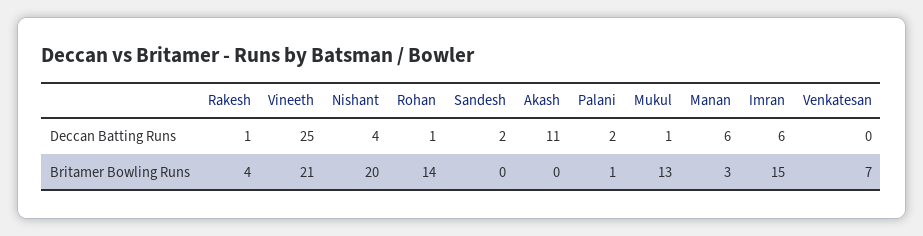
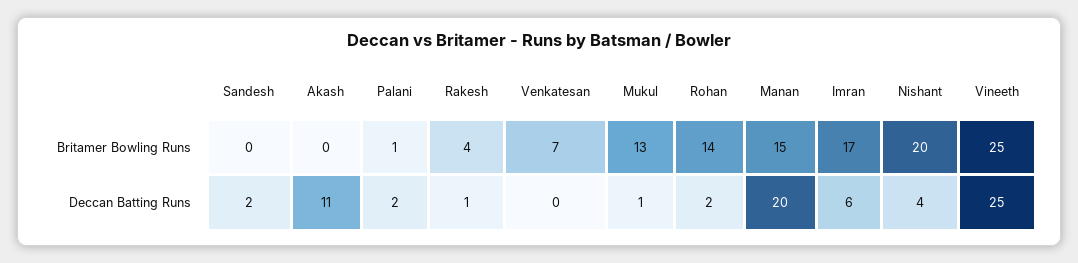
  {
    "Rakesh": {
      "Deccan Batting Runs": 1,
      "Britamer Bowling Runs": 4
    },
    "Vineeth": {
      "Deccan Batting Runs": 25,
-     "Britamer Bowling Runs": 21
+     "Britamer Bowling Runs": 25
    },
    "Nishant": {
      "Deccan Batting Runs": 4,
      "Britamer Bowling Runs": 20
    },
    "Rohan": {
-     "Deccan Batting Runs": 1,
+     "Deccan Batting Runs": 2,
      "Britamer Bowling Runs": 14
    },
    "Sandesh": {
      "Deccan Batting Runs": 2,
      "Britamer Bowling Runs": 0
    },
    "Akash": {
      "Deccan Batting Runs": 11,
      "Britamer Bowling Runs": 0
    },
    "Palani": {
      "Deccan Batting Runs": 2,
      "Britamer Bowling Runs": 1
    },
    "Mukul": {
      "Deccan Batting Runs": 1,
      "Britamer Bowling Runs": 13
    },
    "Manan": {
-     "Deccan Batting Runs": 6,
+     "Deccan Batting Runs": 20,
-     "Britamer Bowling Runs": 3
+     "Britamer Bowling Runs": 15
    },
    "Imran": {
      "Deccan Batting Runs": 6,
-     "Britamer Bowling Runs": 15
+     "Britamer Bowling Runs": 17
    },
    "Venkatesan": {
      "Deccan Batting Runs": 0,
      "Britamer Bowling Runs": 7
    }
  }

